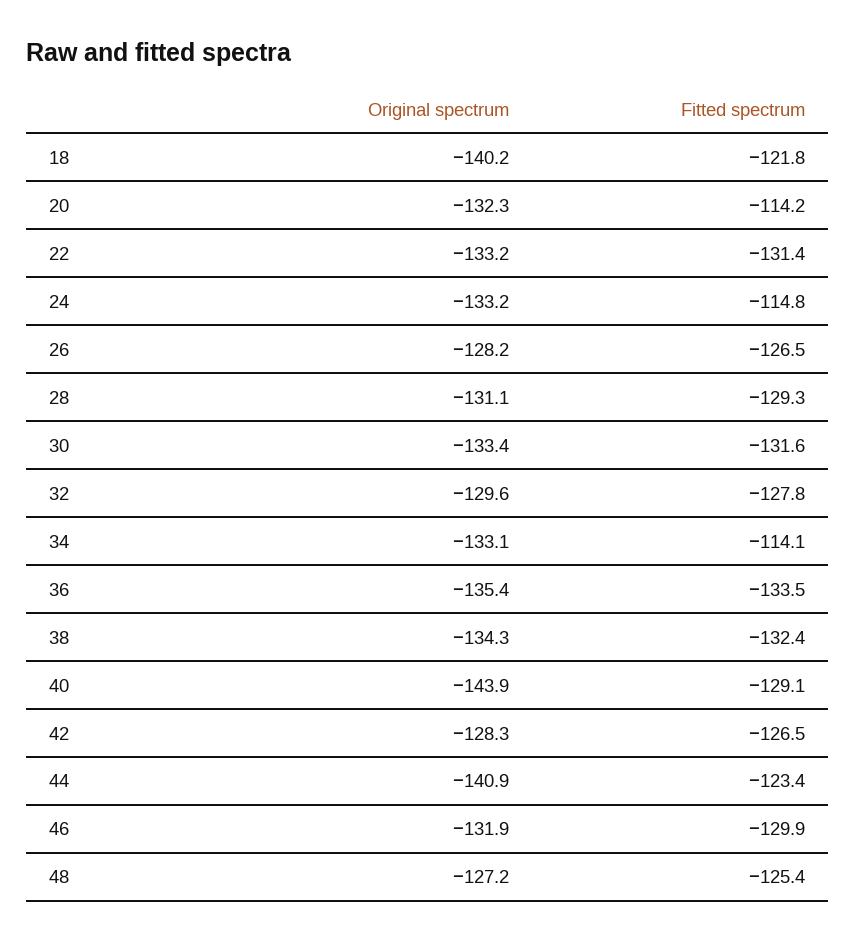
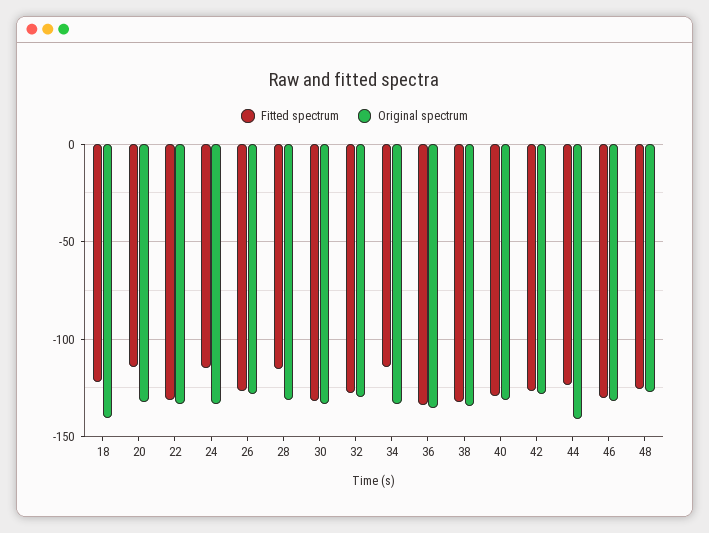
  {
    "Original spectrum": {
      "18": -140.2,
      "20": -132.3,
      "22": -133.2,
      "24": -133.2,
      "26": -128.2,
      "28": -131.1,
      "30": -133.4,
      "32": -129.6,
      "34": -133.1,
      "36": -135.4,
      "38": -134.3,
-     "40": -143.9,
+     "40": -130,
      "42": -128.3,
      "44": -140.9,
      "46": -131.9,
      "48": -127.2
    },
    "Fitted spectrum": {
      "18": -121.8,
      "20": -114.2,
      "22": -131.4,
      "24": -114.8,
      "26": -126.5,
-     "28": -129.3,
+     "28": -115,
      "30": -131.6,
      "32": -127.8,
      "34": -114.1,
      "36": -133.5,
      "38": -132.4,
      "40": -129.1,
      "42": -126.5,
      "44": -123.4,
      "46": -129.9,
      "48": -125.4
    }
  }

